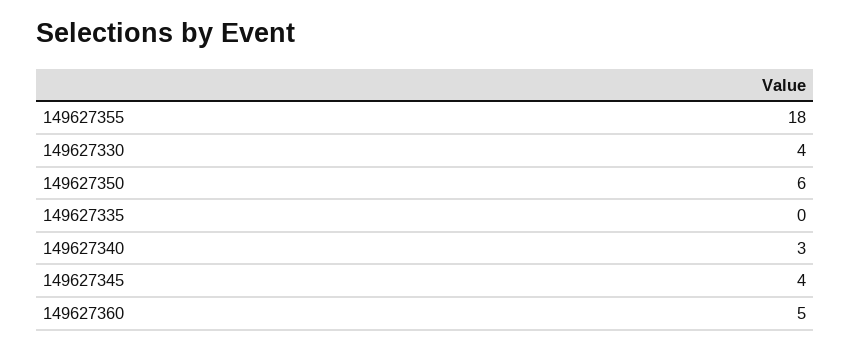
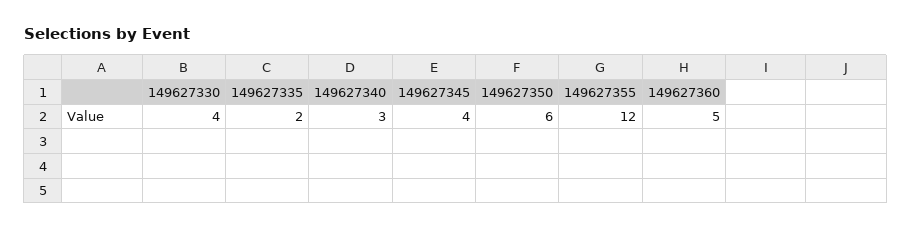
  {
-   "149627355": 18,
+   "149627355": 12,
    "149627330": 4,
    "149627350": 6,
-   "149627335": 0,
+   "149627335": 2,
    "149627340": 3,
    "149627345": 4,
    "149627360": 5
  }

